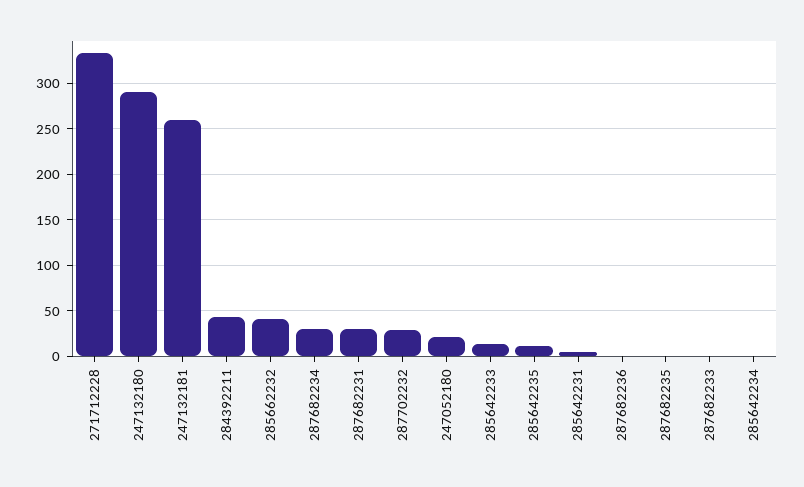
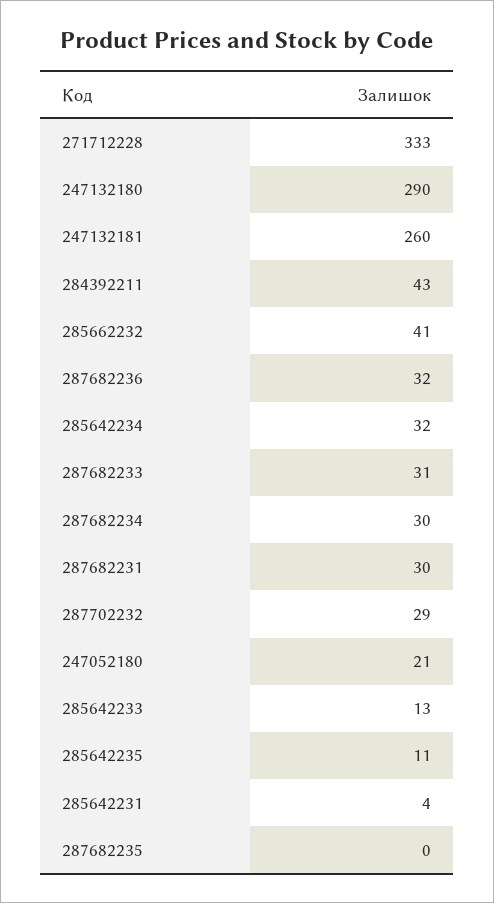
  {
    "271712228": 333,
    "247132180": 290,
    "247132181": 260,
    "284392211": 43,
    "285662232": 41,
    "287682234": 30,
    "287682231": 30,
    "287702232": 29,
    "247052180": 21,
    "285642233": 13,
    "285642235": 11,
    "285642231": 4,
-   "287682236": 0,
+   "287682236": 32,
    "287682235": 0,
-   "287682233": 0,
+   "287682233": 31,
-   "285642234": 0
+   "285642234": 32
  }

